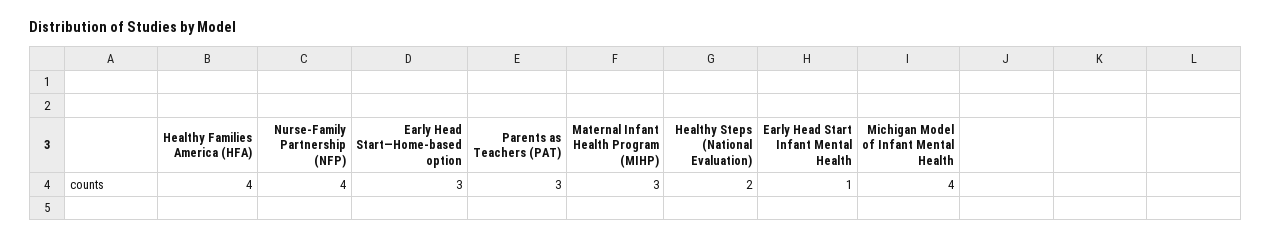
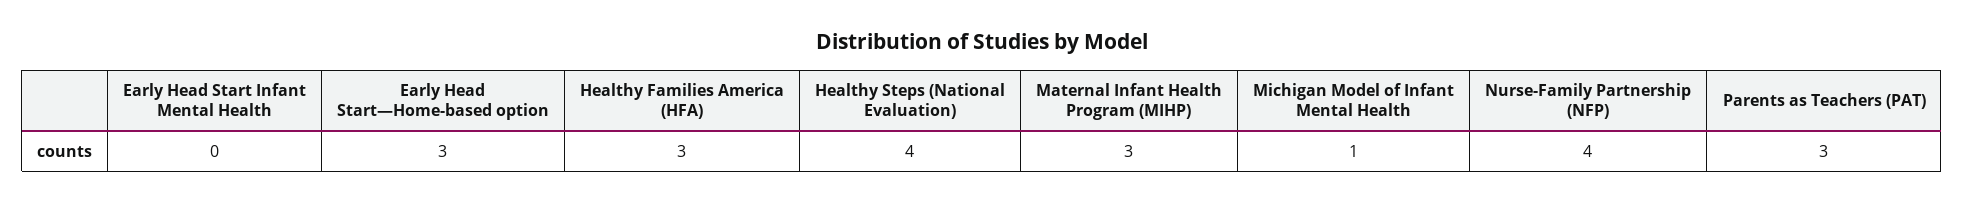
  {
-   "Healthy Families America (HFA)": 4,
+   "Healthy Families America (HFA)": 3,
    "Nurse-Family Partnership (NFP)": 4,
    "Early Head Start—Home-based option": 3,
    "Parents as Teachers (PAT)": 3,
    "Maternal Infant Health Program (MIHP)": 3,
-   "Healthy Steps (National Evaluation)": 2,
+   "Healthy Steps (National Evaluation)": 4,
-   "Early Head Start Infant Mental Health": 1,
+   "Early Head Start Infant Mental Health": 0,
-   "Michigan Model of Infant Mental Health": 4
+   "Michigan Model of Infant Mental Health": 1
  }

